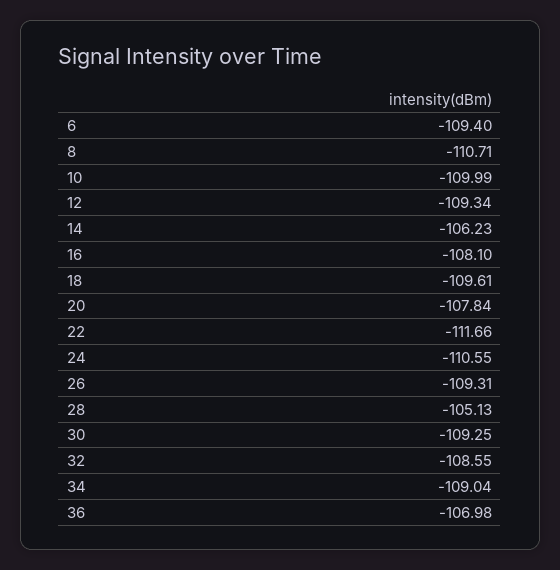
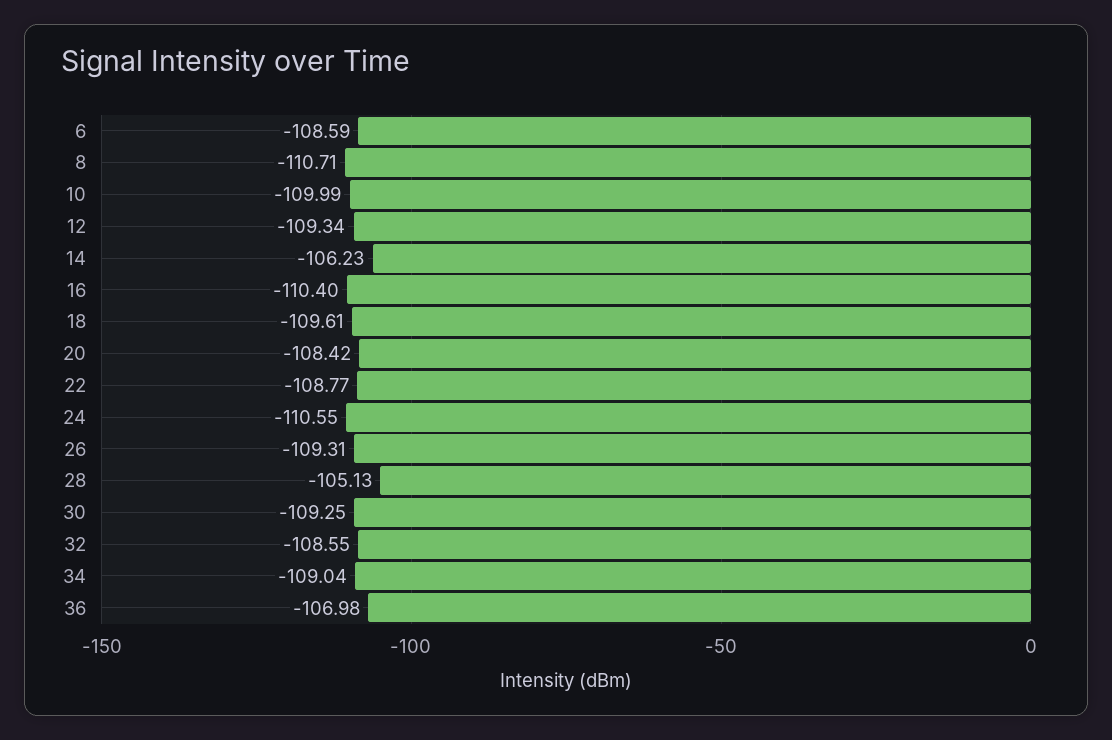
  {
-   "6": -109.4,
+   "6": -108.59,
    "8": -110.71,
    "10": -109.99,
    "12": -109.34,
    "14": -106.23,
-   "16": -108.1,
+   "16": -110.4,
    "18": -109.61,
-   "20": -107.84,
+   "20": -108.42,
-   "22": -111.66,
+   "22": -108.77,
    "24": -110.55,
    "26": -109.31,
    "28": -105.13,
    "30": -109.25,
    "32": -108.55,
    "34": -109.04,
    "36": -106.98
  }

